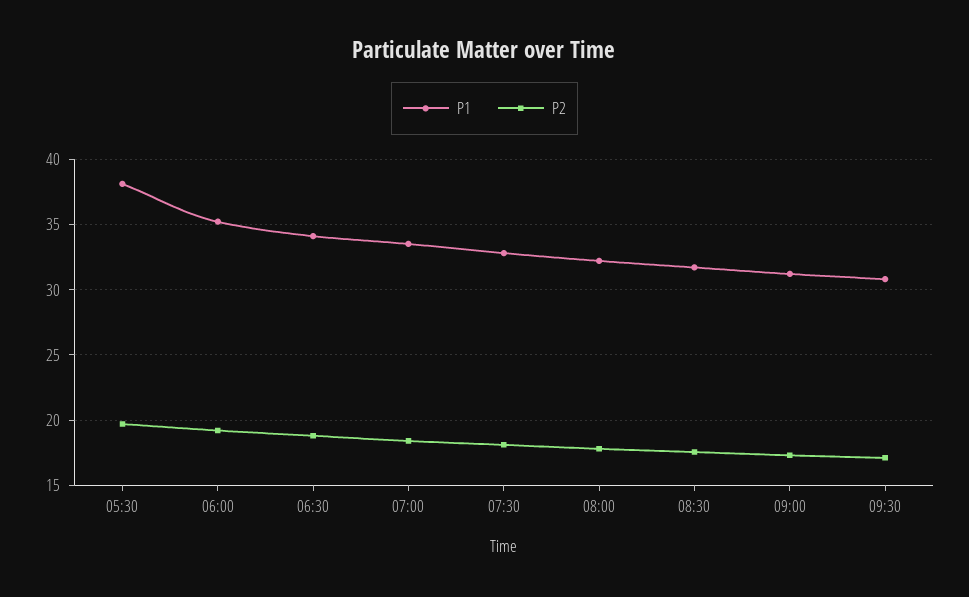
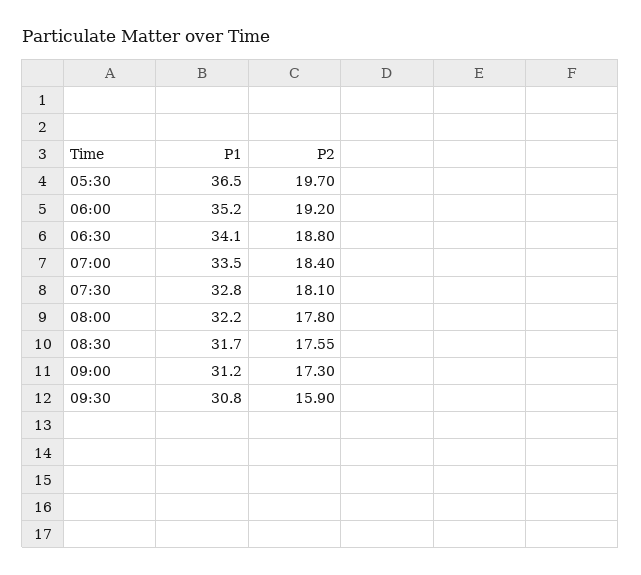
  {
    "P1": {
-     "05:30": 38,
+     "05:30": 36.5,
      "06:00": 35.2,
      "06:30": 34.1,
      "07:00": 33.5,
      "07:30": 32.8,
      "08:00": 32.2,
      "08:30": 31.7,
      "09:00": 31.2,
      "09:30": 30.8
    },
    "P2": {
      "05:30": 19.7,
      "06:00": 19.2,
      "06:30": 18.8,
      "07:00": 18.4,
      "07:30": 18.1,
      "08:00": 17.8,
      "08:30": 17.55,
      "09:00": 17.3,
-     "09:30": 17
+     "09:30": 15.9
    }
  }

